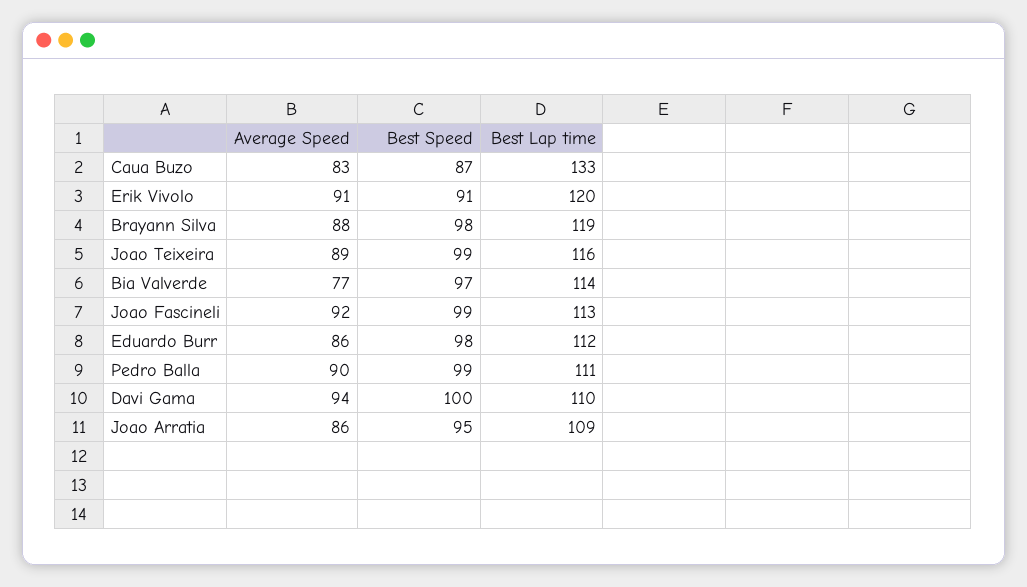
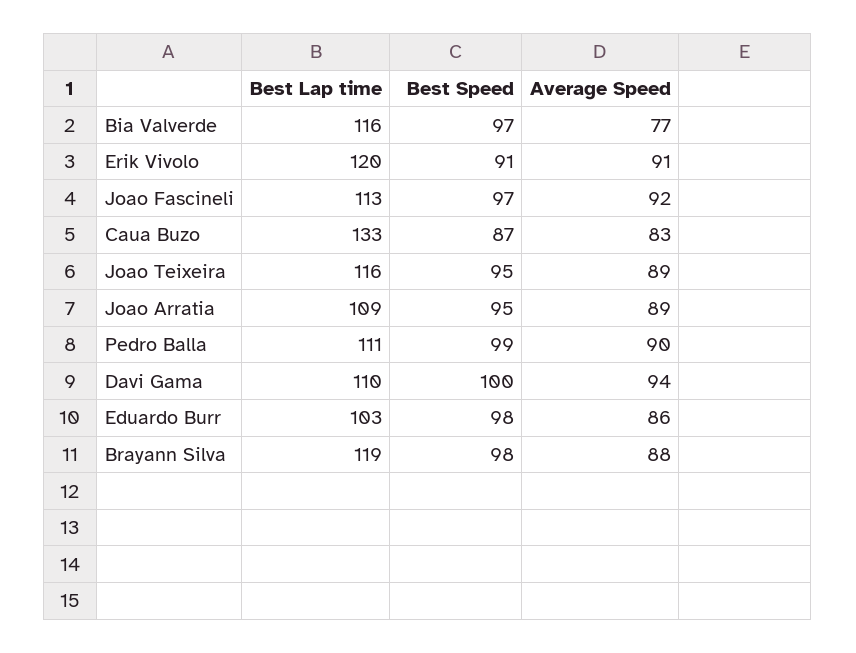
  {
    "Average Speed": {
      "Caua Buzo": 83,
      "Erik Vivolo": 91,
      "Brayann Silva": 88,
      "Joao Teixeira": 89,
      "Bia Valverde": 77,
      "Joao Fascineli": 92,
      "Eduardo Burr": 86,
      "Pedro Balla": 90,
      "Davi Gama": 94,
-     "Joao Arratia": 86
+     "Joao Arratia": 89
    },
    "Best Speed": {
      "Caua Buzo": 87,
      "Erik Vivolo": 91,
      "Brayann Silva": 98,
-     "Joao Teixeira": 99,
+     "Joao Teixeira": 95,
      "Bia Valverde": 97,
-     "Joao Fascineli": 99,
+     "Joao Fascineli": 97,
      "Eduardo Burr": 98,
      "Pedro Balla": 99,
      "Davi Gama": 100,
      "Joao Arratia": 95
    },
    "Best Lap time": {
      "Caua Buzo": 133,
      "Erik Vivolo": 120,
      "Brayann Silva": 119,
      "Joao Teixeira": 116,
-     "Bia Valverde": 114,
+     "Bia Valverde": 116,
      "Joao Fascineli": 113,
-     "Eduardo Burr": 112,
+     "Eduardo Burr": 103,
      "Pedro Balla": 111,
      "Davi Gama": 110,
      "Joao Arratia": 109
    }
  }

